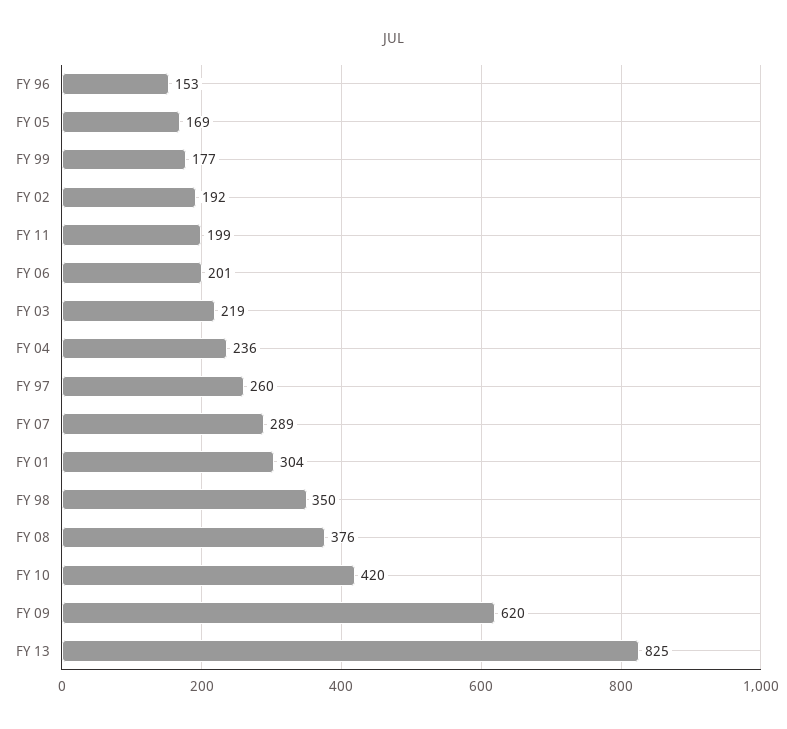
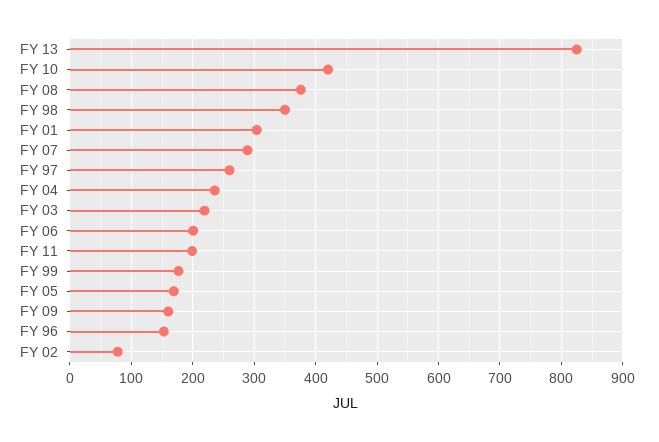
  {
    "FY 96": 153,
    "FY 05": 169,
    "FY 99": 177,
-   "FY 02": 192,
+   "FY 02": 80,
    "FY 11": 199,
    "FY 06": 201,
    "FY 03": 219,
    "FY 04": 236,
    "FY 97": 260,
    "FY 07": 289,
    "FY 01": 304,
    "FY 98": 350,
    "FY 08": 376,
    "FY 10": 420,
-   "FY 09": 620,
+   "FY 09": 160,
    "FY 13": 825
  }

